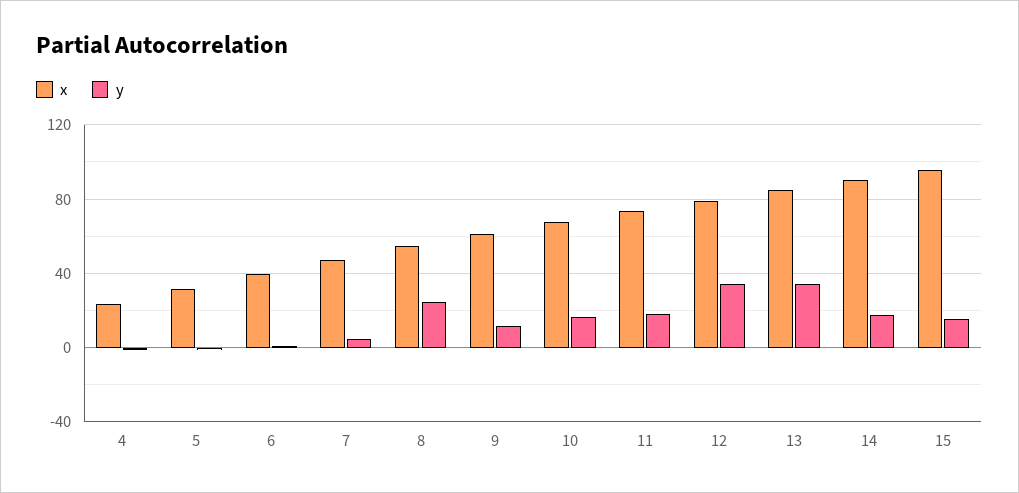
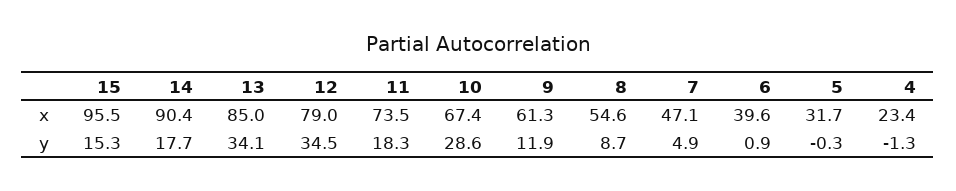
  {
    "x": {
      "4": 23.4,
      "5": 31.7,
      "6": 39.6,
      "7": 47.1,
      "8": 54.6,
      "9": 61.3,
      "10": 67.4,
      "11": 73.5,
      "12": 79,
      "13": 85,
      "14": 90.4,
      "15": 95.5
    },
    "y": {
      "4": -1.3,
      "5": -0.3,
      "6": 0.9,
      "7": 4.9,
-     "8": 25,
+     "8": 8.7,
      "9": 11.9,
-     "10": 15,
+     "10": 28.6,
      "11": 18.3,
      "12": 34.5,
      "13": 34.1,
      "14": 17.7,
      "15": 15.3
    }
  }

